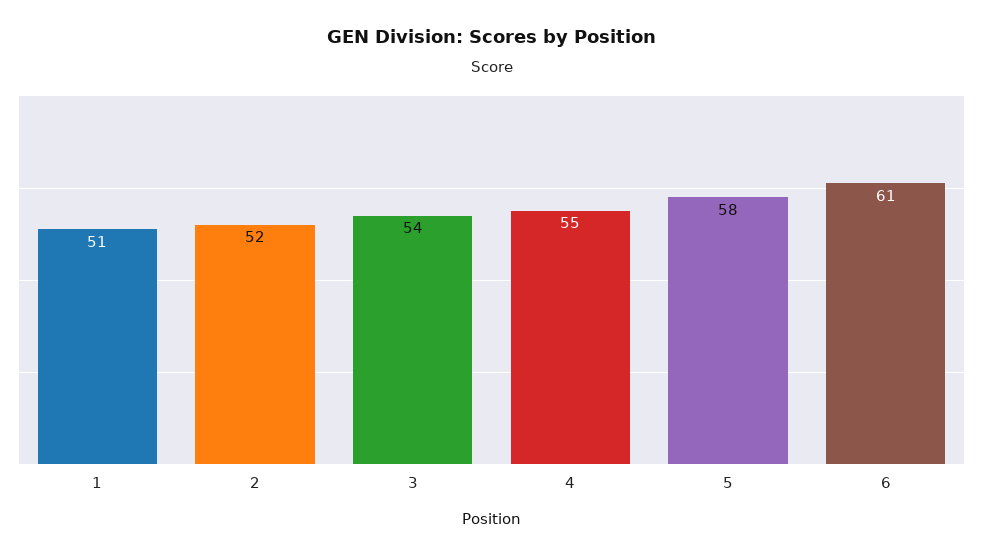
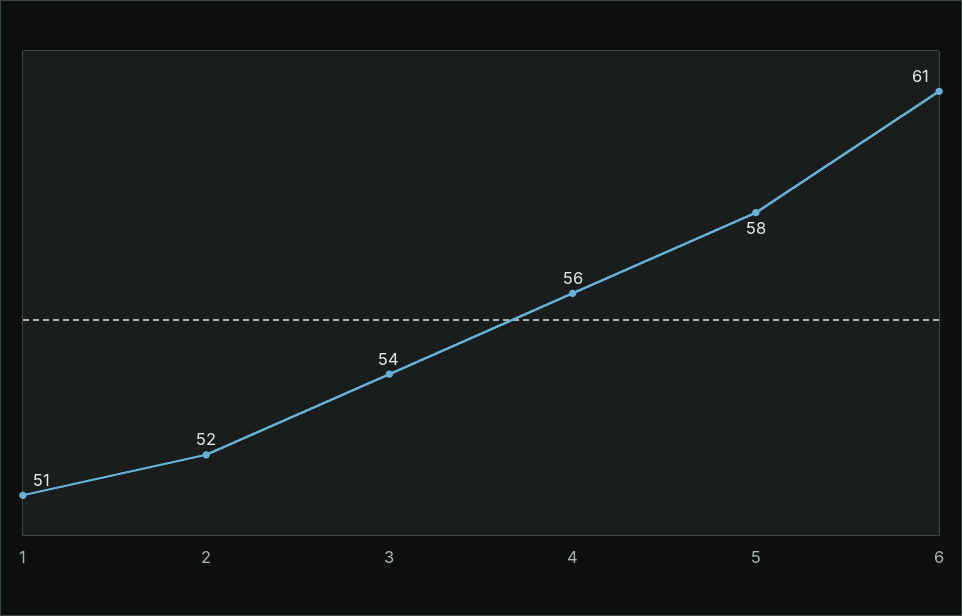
  {
    "1": 51,
    "2": 52,
    "3": 54,
-   "4": 55,
+   "4": 56,
    "5": 58,
    "6": 61
  }

